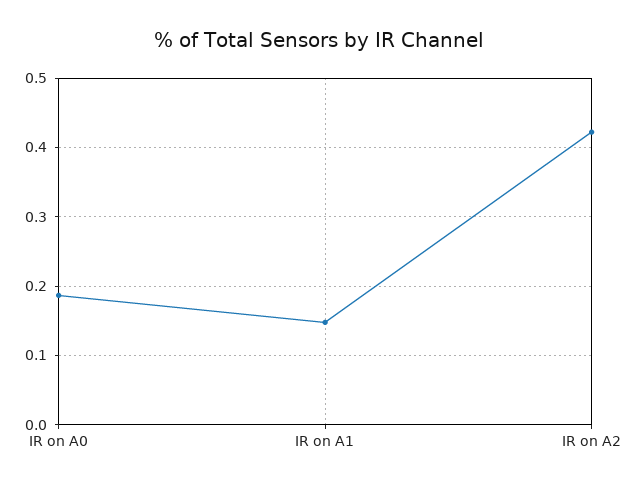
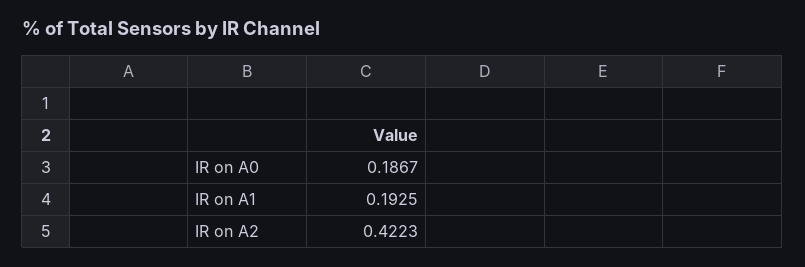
  {
    "IR on A0": 0.1867,
-   "IR on A1": 0.15,
+   "IR on A1": 0.1925,
    "IR on A2": 0.4223
  }

